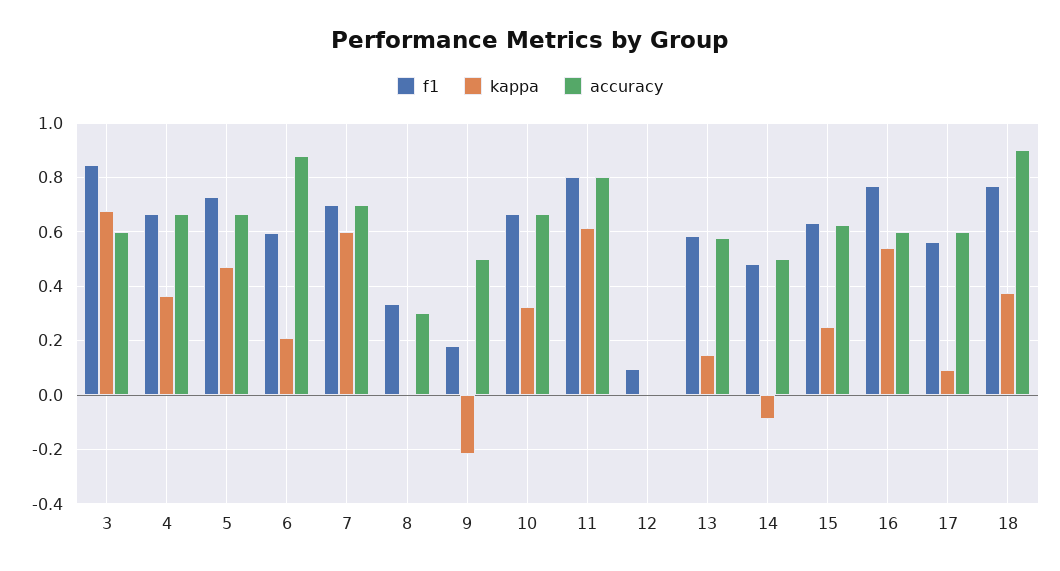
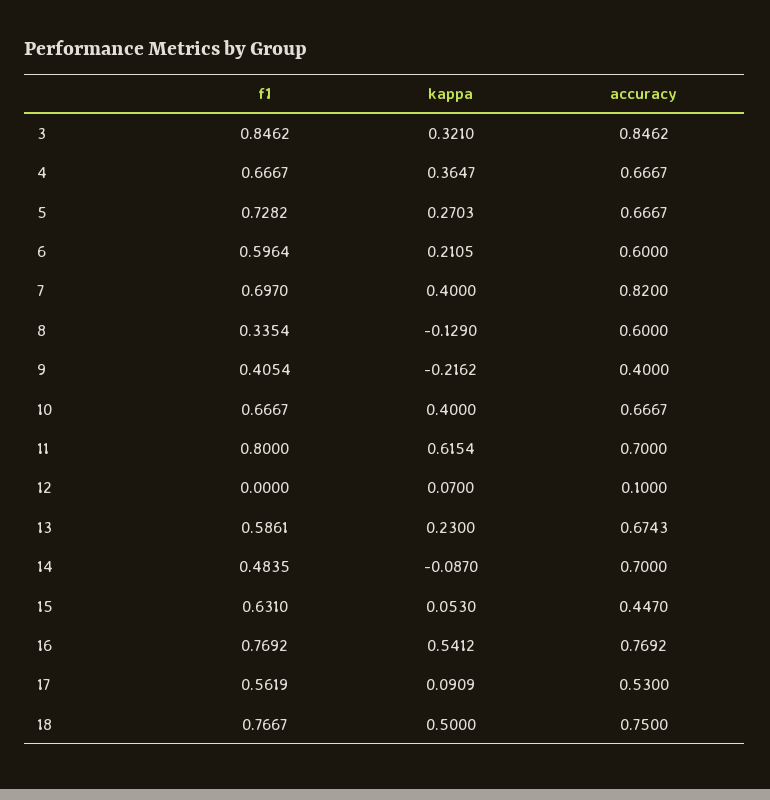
  {
    "f1": {
      "3": 0.8462,
      "4": 0.6667,
      "5": 0.7282,
      "6": 0.5964,
      "7": 0.697,
      "8": 0.3354,
-     "9": 0.175,
+     "9": 0.4054,
      "10": 0.6667,
      "11": 0.8,
-     "12": 0.1,
+     "12": 0,
      "13": 0.5861,
      "14": 0.4835,
      "15": 0.631,
      "16": 0.7692,
      "17": 0.5619,
      "18": 0.7667
    },
    "kappa": {
-     "3": 0.675,
+     "3": 0.321,
      "4": 0.3647,
-     "5": 0.475,
+     "5": 0.2703,
      "6": 0.2105,
-     "7": 0.6,
+     "7": 0.4,
-     "8": 0,
+     "8": -0.129,
      "9": -0.2162,
-     "10": 0.325,
+     "10": 0.4,
      "11": 0.6154,
-     "12": 0,
+     "12": 0.07,
-     "13": 0.15,
+     "13": 0.23,
      "14": -0.087,
-     "15": 0.25,
+     "15": 0.053,
      "16": 0.5412,
      "17": 0.0909,
-     "18": 0.375
+     "18": 0.5
    },
    "accuracy": {
-     "3": 0.6,
+     "3": 0.8462,
      "4": 0.6667,
      "5": 0.6667,
-     "6": 0.875,
+     "6": 0.6,
-     "7": 0.7,
+     "7": 0.82,
-     "8": 0.3,
+     "8": 0.6,
-     "9": 0.5,
+     "9": 0.4,
      "10": 0.6667,
-     "11": 0.8,
+     "11": 0.7,
-     "12": 0,
+     "12": 0.1,
-     "13": 0.575,
+     "13": 0.6743,
-     "14": 0.5,
+     "14": 0.7,
-     "15": 0.625,
+     "15": 0.447,
-     "16": 0.6,
+     "16": 0.7692,
-     "17": 0.6,
+     "17": 0.53,
-     "18": 0.9
+     "18": 0.75
    }
  }

